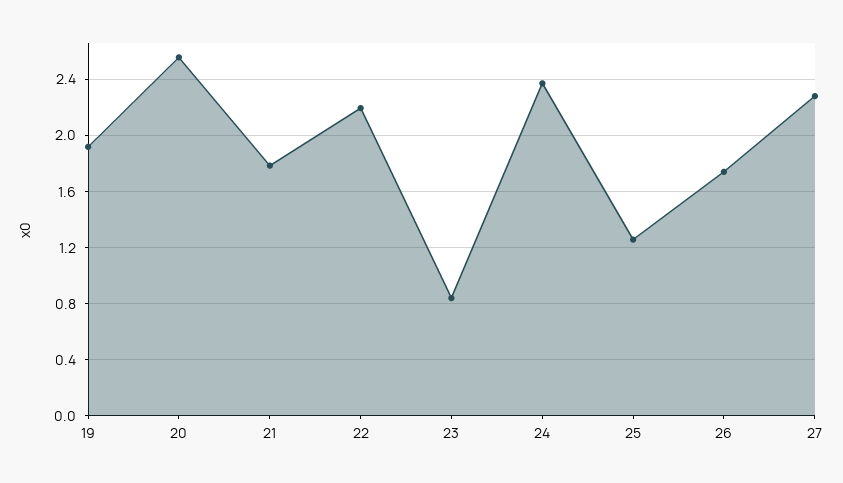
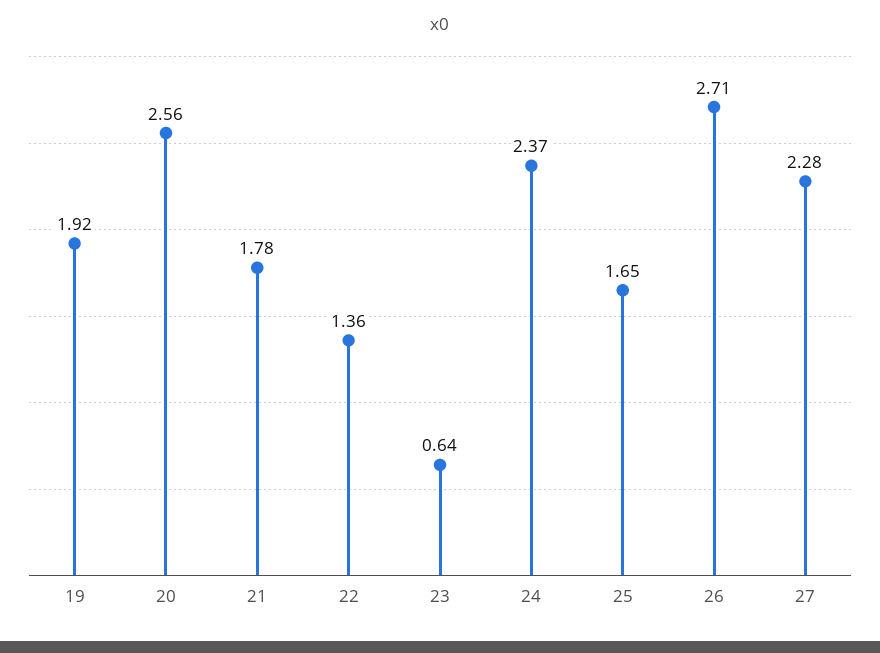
  {
    "19": 1.92,
    "20": 2.56,
    "21": 1.78,
-   "22": 2.2,
+   "22": 1.36,
-   "23": 0.85,
+   "23": 0.64,
    "24": 2.37,
-   "25": 1.25,
+   "25": 1.65,
-   "26": 1.75,
+   "26": 2.71,
    "27": 2.28
  }

